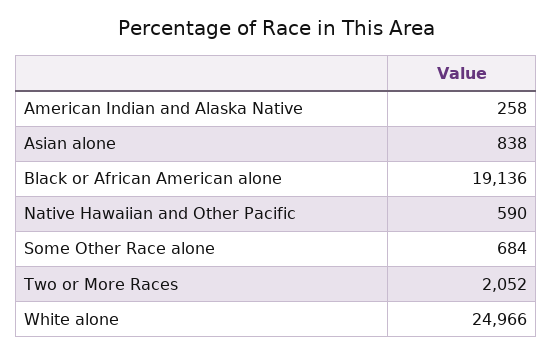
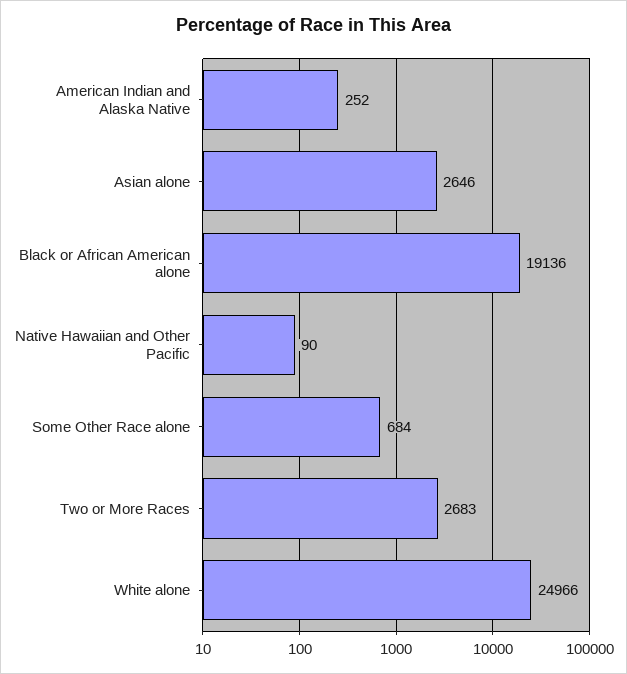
  {
-   "American Indian and Alaska Native": 258,
+   "American Indian and Alaska Native": 252,
-   "Asian alone": 838,
+   "Asian alone": 2646,
    "Black or African American alone": 19136,
-   "Native Hawaiian and Other Pacific": 590,
+   "Native Hawaiian and Other Pacific": 90,
    "Some Other Race alone": 684,
-   "Two or More Races": 2052,
+   "Two or More Races": 2683,
    "White alone": 24966
  }

